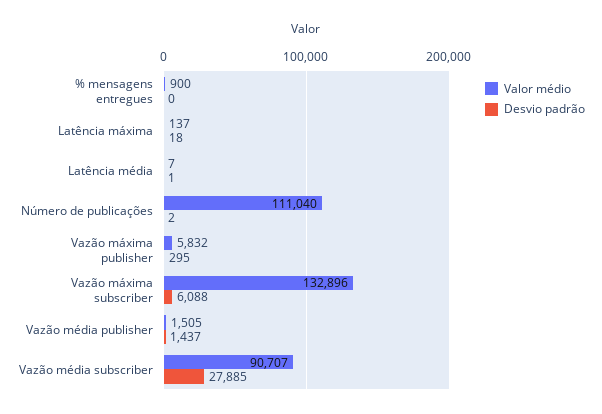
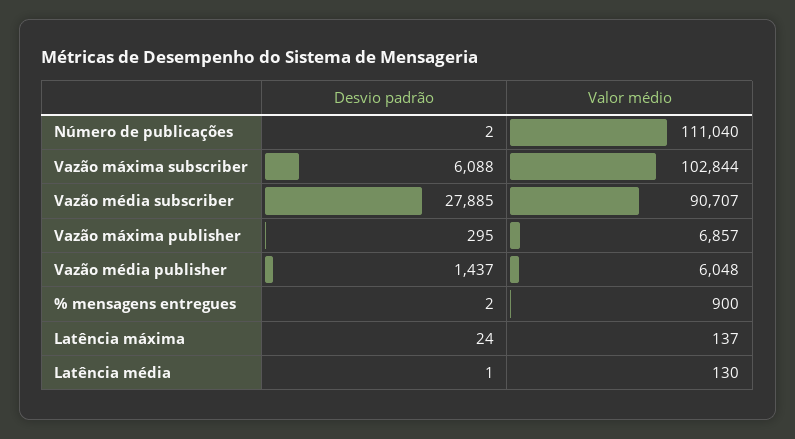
  {
    "Valor médio": {
      "% mensagens entregues": 900,
      "Latência máxima": 137,
-     "Latência média": 7,
+     "Latência média": 130,
      "Número de publicações": 111040,
-     "Vazão máxima publisher": 5832,
+     "Vazão máxima publisher": 6857,
-     "Vazão máxima subscriber": 132896,
+     "Vazão máxima subscriber": 102844,
-     "Vazão média publisher": 1505,
+     "Vazão média publisher": 6048,
      "Vazão média subscriber": 90707
    },
    "Desvio padrão": {
-     "% mensagens entregues": 0,
+     "% mensagens entregues": 2,
-     "Latência máxima": 18,
+     "Latência máxima": 24,
      "Latência média": 1,
      "Número de publicações": 2,
      "Vazão máxima publisher": 295,
      "Vazão máxima subscriber": 6088,
      "Vazão média publisher": 1437,
      "Vazão média subscriber": 27885
    }
  }

